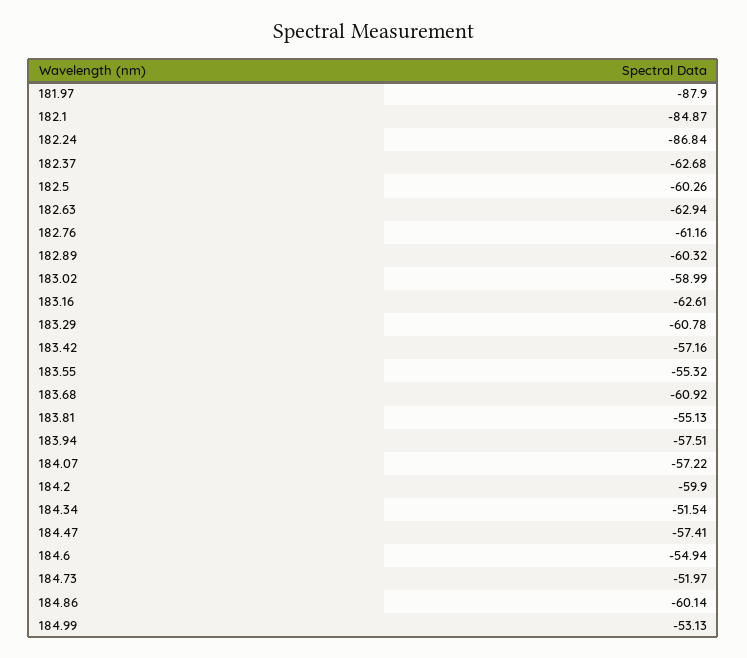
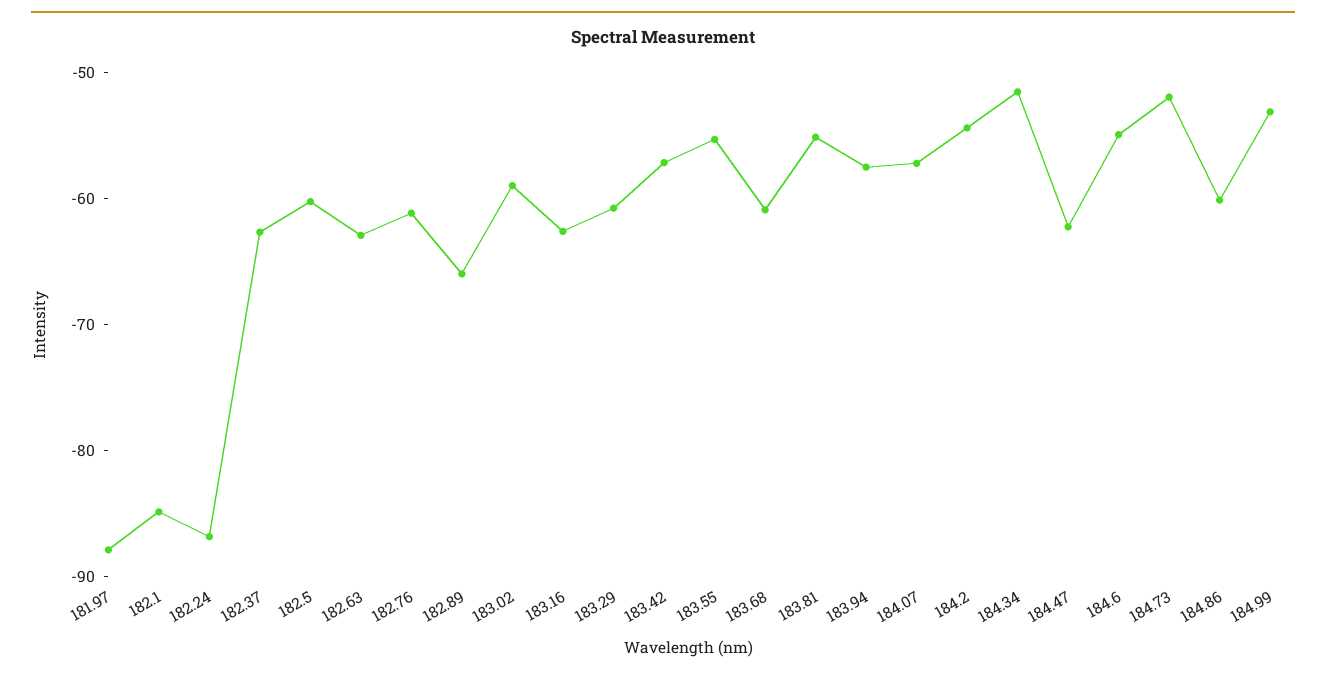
  {
    "181.97": -87.9,
    "182.1": -84.87,
    "182.24": -86.84,
    "182.37": -62.68,
    "182.5": -60.26,
    "182.63": -62.94,
    "182.76": -61.16,
-   "182.89": -60.32,
+   "182.89": -66,
    "183.02": -58.99,
    "183.16": -62.61,
    "183.29": -60.78,
    "183.42": -57.16,
    "183.55": -55.32,
    "183.68": -60.92,
    "183.81": -55.13,
    "183.94": -57.51,
    "184.07": -57.22,
-   "184.2": -59.9,
+   "184.2": -54,
    "184.34": -51.54,
-   "184.47": -57.41,
+   "184.47": -62,
    "184.6": -54.94,
    "184.73": -51.97,
    "184.86": -60.14,
    "184.99": -53.13
  }

